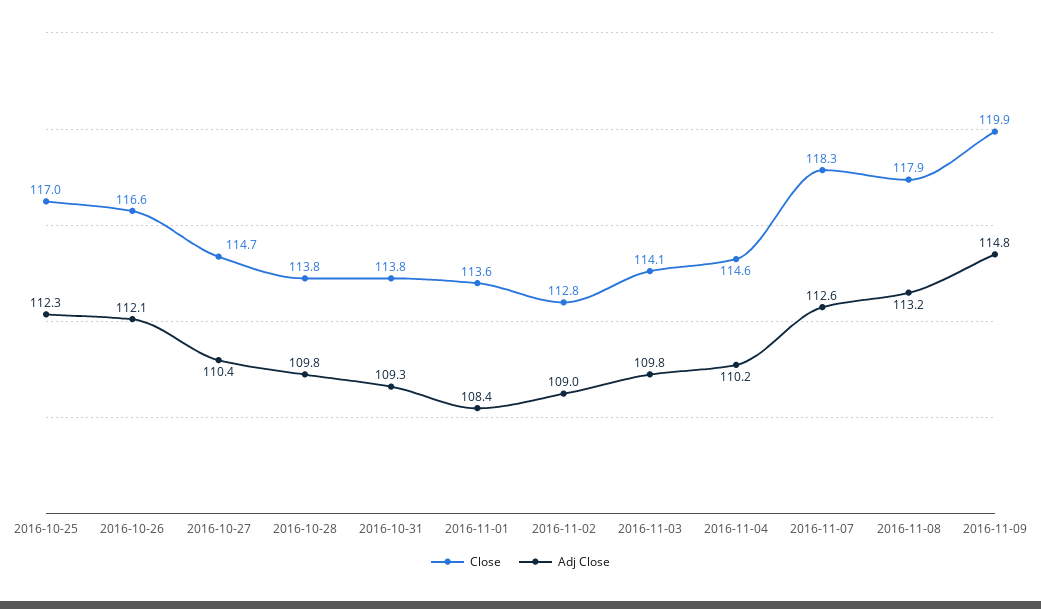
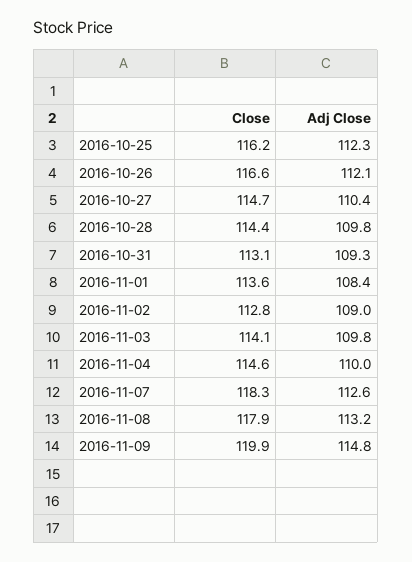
  {
    "Close": {
-     "2016-10-25": 117,
+     "2016-10-25": 116.2,
      "2016-10-26": 116.6,
      "2016-10-27": 114.7,
-     "2016-10-28": 113.8,
+     "2016-10-28": 114.4,
-     "2016-10-31": 113.8,
+     "2016-10-31": 113.1,
      "2016-11-01": 113.6,
      "2016-11-02": 112.8,
      "2016-11-03": 114.1,
      "2016-11-04": 114.6,
      "2016-11-07": 118.3,
      "2016-11-08": 117.9,
      "2016-11-09": 119.9
    },
    "Adj Close": {
      "2016-10-25": 112.3,
      "2016-10-26": 112.1,
      "2016-10-27": 110.4,
      "2016-10-28": 109.8,
      "2016-10-31": 109.3,
      "2016-11-01": 108.4,
      "2016-11-02": 109,
      "2016-11-03": 109.8,
-     "2016-11-04": 110.2,
+     "2016-11-04": 110,
      "2016-11-07": 112.6,
      "2016-11-08": 113.2,
      "2016-11-09": 114.8
    }
  }

